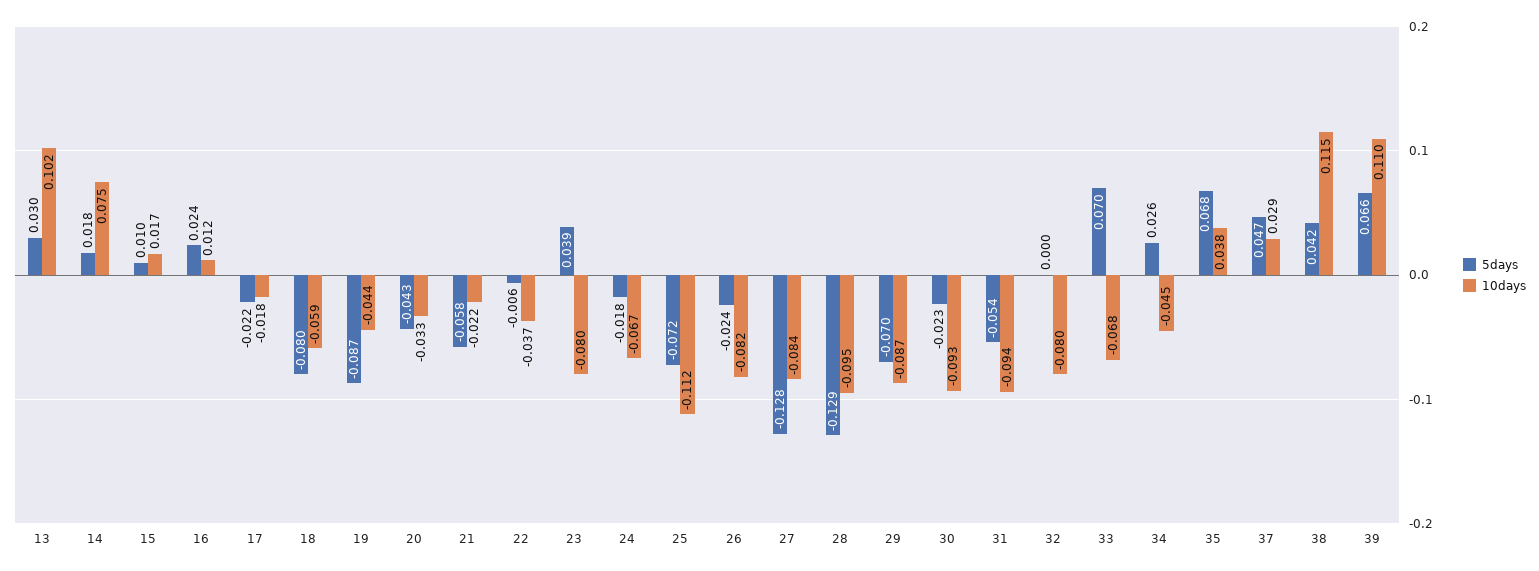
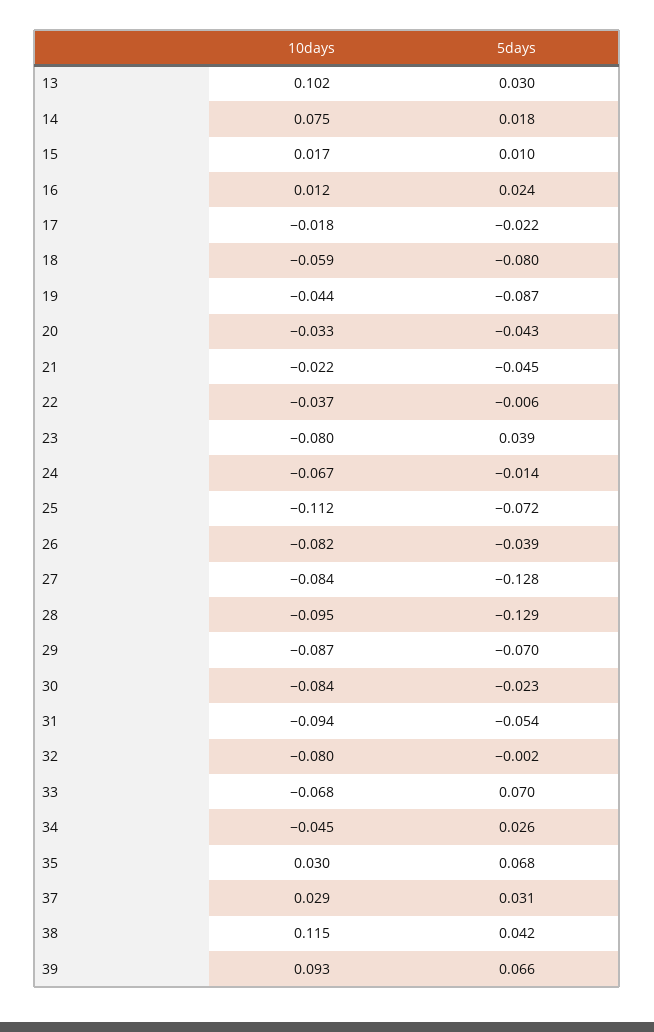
  {
    "5days": {
      "13": 0.03,
      "14": 0.018,
      "15": 0.01,
      "16": 0.024,
      "17": -0.022,
      "18": -0.08,
      "19": -0.087,
      "20": -0.043,
-     "21": -0.058,
+     "21": -0.045,
      "22": -0.006,
      "23": 0.039,
-     "24": -0.018,
+     "24": -0.014,
      "25": -0.072,
-     "26": -0.024,
+     "26": -0.039,
      "27": -0.128,
      "28": -0.129,
      "29": -0.07,
      "30": -0.023,
      "31": -0.054,
-     "32": 0,
+     "32": -0.002,
      "33": 0.07,
      "34": 0.026,
      "35": 0.068,
-     "37": 0.047,
+     "37": 0.031,
      "38": 0.042,
      "39": 0.066
    },
    "10days": {
      "13": 0.102,
      "14": 0.075,
      "15": 0.017,
      "16": 0.012,
      "17": -0.018,
      "18": -0.059,
      "19": -0.044,
      "20": -0.033,
      "21": -0.022,
      "22": -0.037,
      "23": -0.08,
      "24": -0.067,
      "25": -0.112,
      "26": -0.082,
      "27": -0.084,
      "28": -0.095,
      "29": -0.087,
-     "30": -0.093,
+     "30": -0.084,
      "31": -0.094,
      "32": -0.08,
      "33": -0.068,
      "34": -0.045,
-     "35": 0.038,
+     "35": 0.03,
      "37": 0.029,
      "38": 0.115,
-     "39": 0.11
+     "39": 0.093
    }
  }

